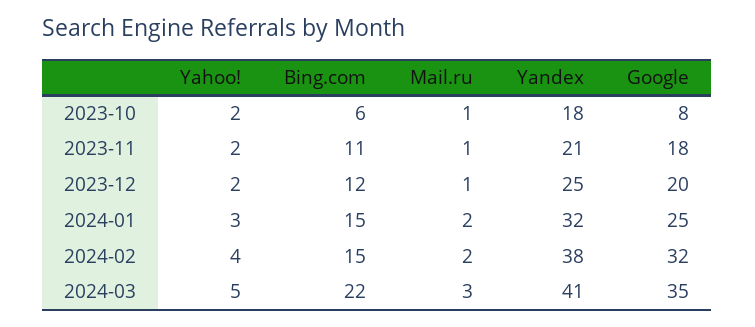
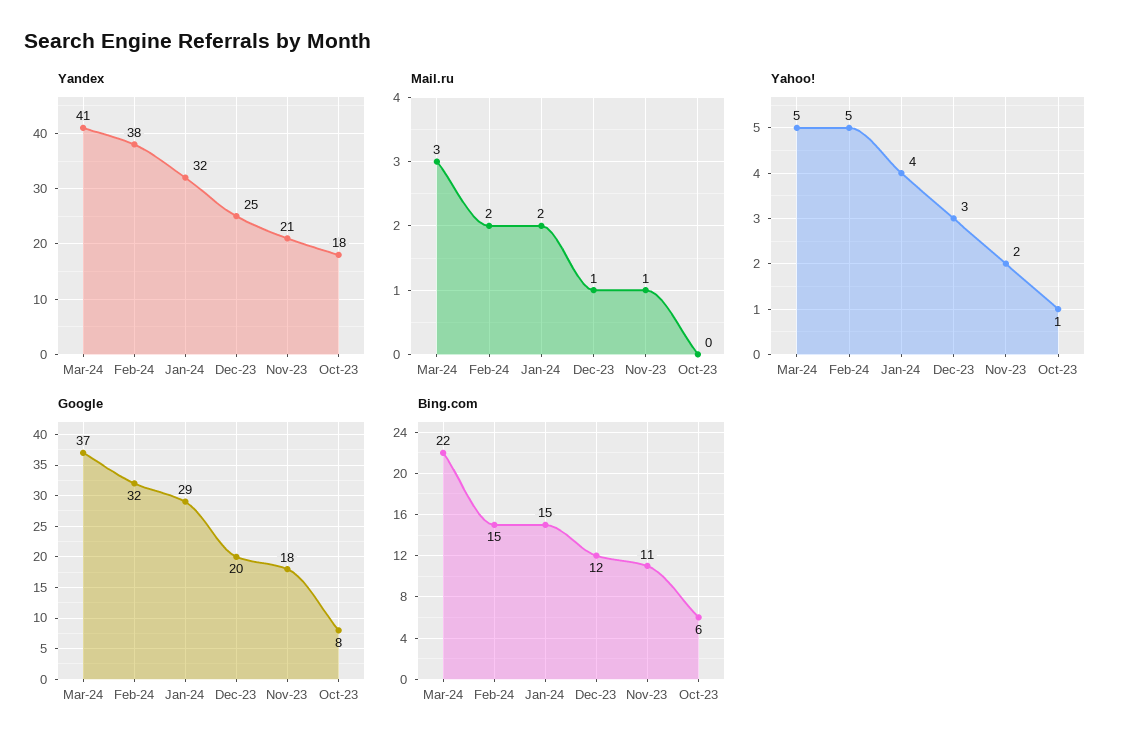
  {
    "Yahoo!": {
-     "2023-10": 2,
+     "2023-10": 1,
      "2023-11": 2,
-     "2023-12": 2,
+     "2023-12": 3,
-     "2024-01": 3,
+     "2024-01": 4,
-     "2024-02": 4,
+     "2024-02": 5,
      "2024-03": 5
    },
    "Bing.com": {
      "2023-10": 6,
      "2023-11": 11,
      "2023-12": 12,
      "2024-01": 15,
      "2024-02": 15,
      "2024-03": 22
    },
    "Mail.ru": {
-     "2023-10": 1,
+     "2023-10": 0,
      "2023-11": 1,
      "2023-12": 1,
      "2024-01": 2,
      "2024-02": 2,
      "2024-03": 3
    },
    "Yandex": {
      "2023-10": 18,
      "2023-11": 21,
      "2023-12": 25,
      "2024-01": 32,
      "2024-02": 38,
      "2024-03": 41
    },
    "Google": {
      "2023-10": 8,
      "2023-11": 18,
      "2023-12": 20,
-     "2024-01": 25,
+     "2024-01": 29,
      "2024-02": 32,
-     "2024-03": 35
+     "2024-03": 37
    }
  }

